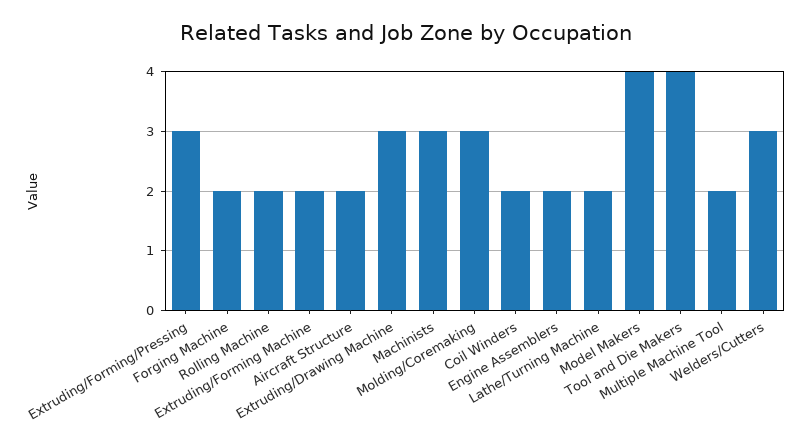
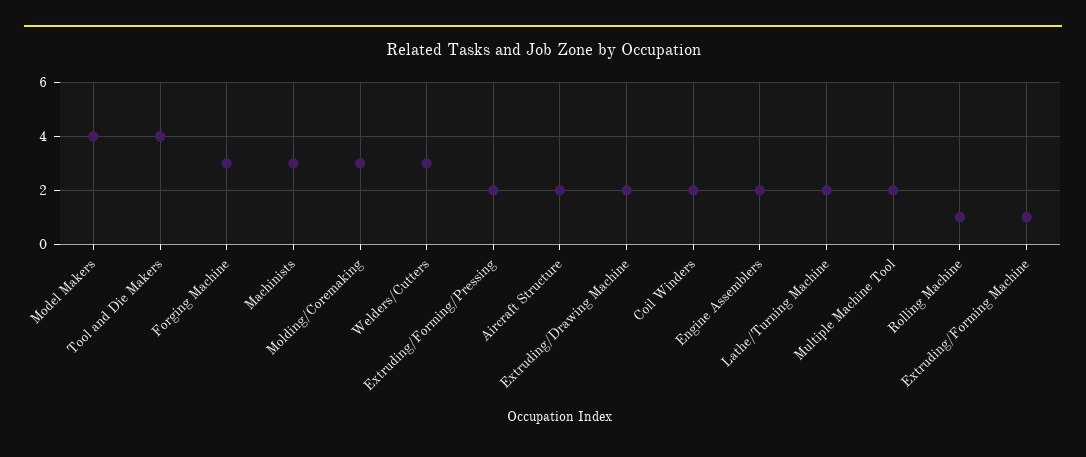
  {
-   "Extruding/Forming/Pressing": 3,
+   "Extruding/Forming/Pressing": 2,
-   "Forging Machine": 2,
+   "Forging Machine": 3,
-   "Rolling Machine": 2,
+   "Rolling Machine": 1,
-   "Extruding/Forming Machine": 2,
+   "Extruding/Forming Machine": 1,
    "Aircraft Structure": 2,
-   "Extruding/Drawing Machine": 3,
+   "Extruding/Drawing Machine": 2,
    "Machinists": 3,
    "Molding/Coremaking": 3,
    "Coil Winders": 2,
    "Engine Assemblers": 2,
    "Lathe/Turning Machine": 2,
    "Model Makers": 4,
    "Tool and Die Makers": 4,
    "Multiple Machine Tool": 2,
    "Welders/Cutters": 3
  }

